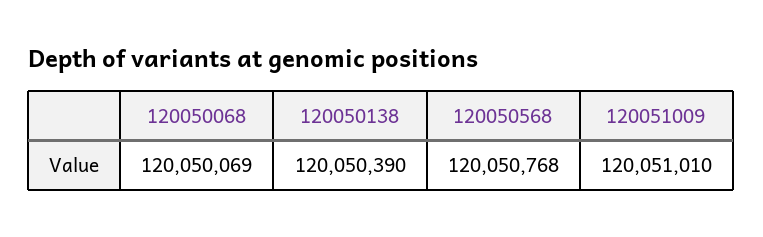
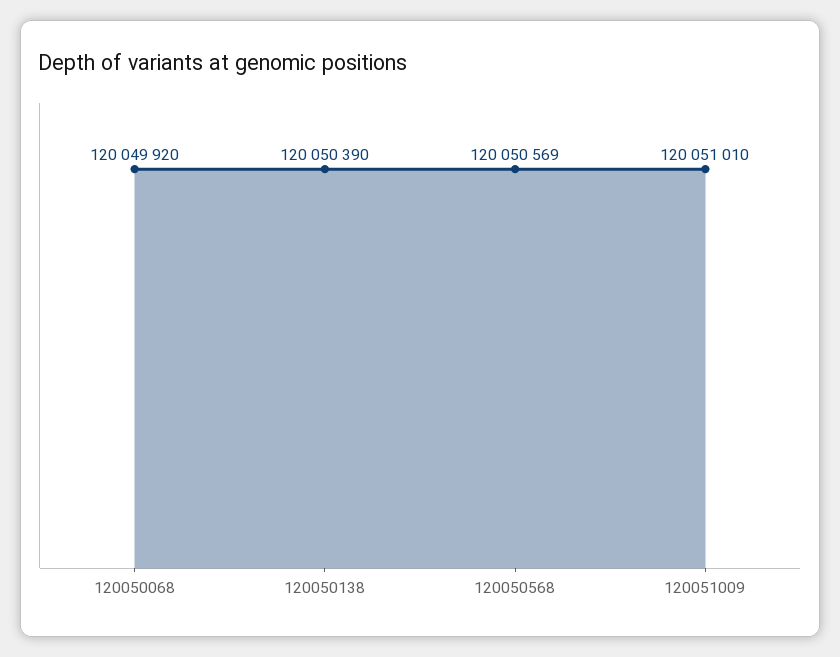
  {
-   "120050068": 120050069,
+   "120050068": 120049920,
    "120050138": 120050390,
-   "120050568": 120050768,
+   "120050568": 120050569,
    "120051009": 120051010
  }

